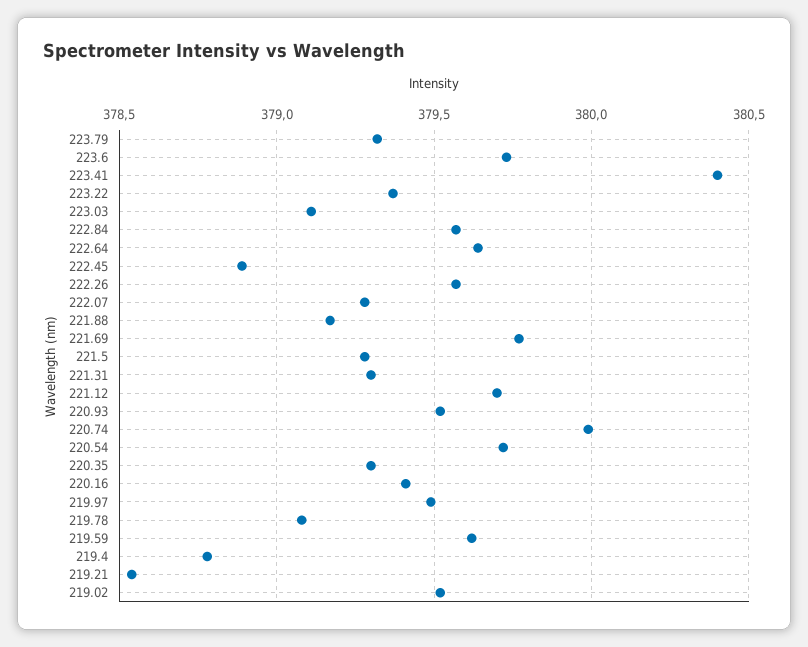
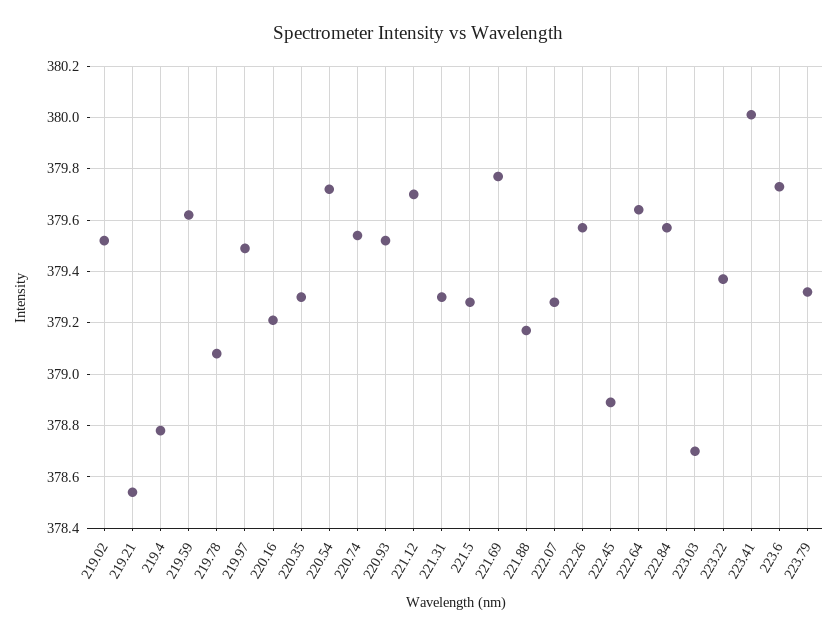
  {
    "223.79": 379.3,
    "223.6": 379.75,
-   "223.41": 380.4,
+   "223.41": 380,
    "223.22": 379.35,
-   "223.03": 379.1,
+   "223.03": 378.7,
    "222.84": 379.55,
    "222.64": 379.65,
    "222.45": 378.9,
    "222.26": 379.55,
    "222.07": 379.3,
    "221.88": 379.15,
    "221.69": 379.75,
    "221.5": 379.3,
    "221.31": 379.3,
    "221.12": 379.7,
    "220.93": 379.5,
-   "220.74": 380,
+   "220.74": 379.55,
    "220.54": 379.7,
    "220.35": 379.3,
-   "220.16": 379.4,
+   "220.16": 379.2,
    "219.97": 379.5,
    "219.78": 379.1,
    "219.59": 379.6,
    "219.4": 378.8,
    "219.21": 378.55,
    "219.02": 379.5
  }

